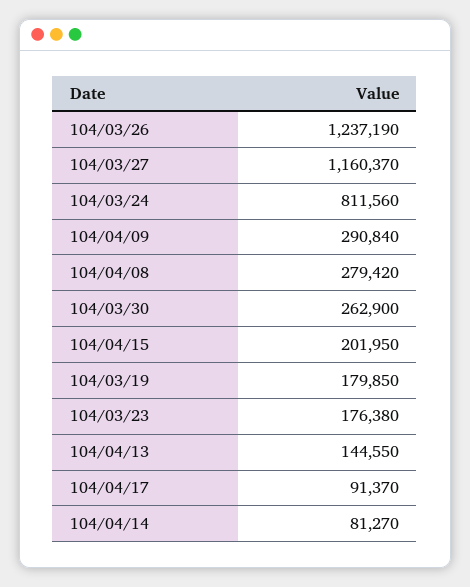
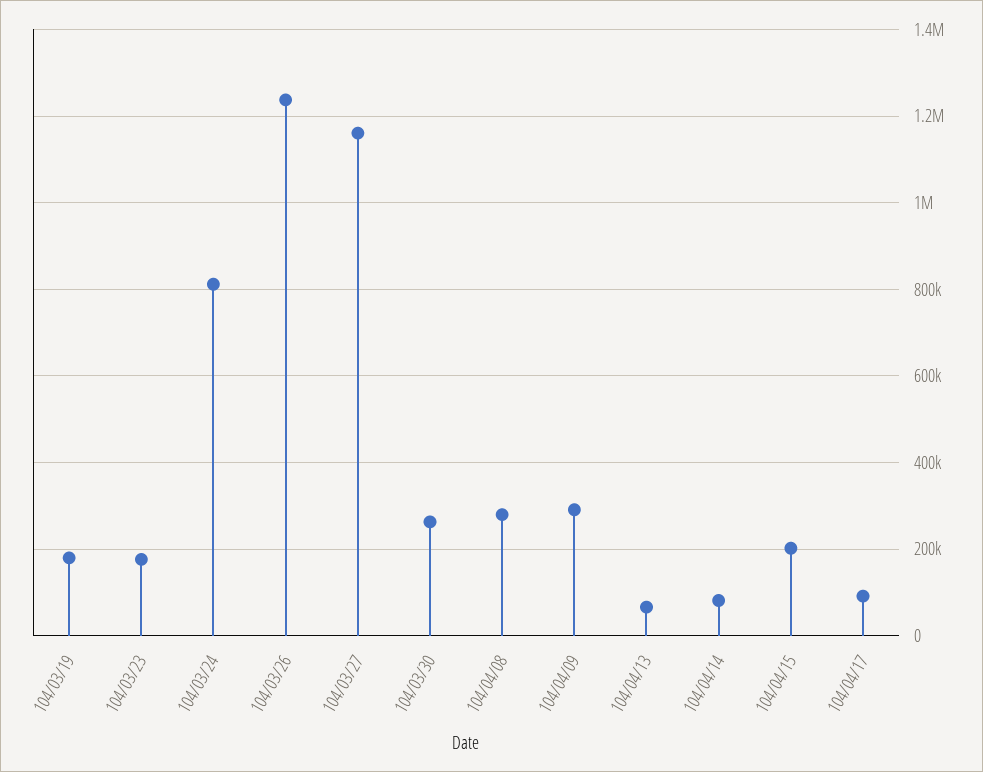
  {
    "104/03/26": 1237190,
    "104/03/27": 1160370,
    "104/03/24": 811560,
    "104/04/09": 290840,
    "104/04/08": 279420,
    "104/03/30": 262900,
    "104/04/15": 201950,
    "104/03/19": 179850,
    "104/03/23": 176380,
-   "104/04/13": 144550,
+   "104/04/13": 60000,
    "104/04/17": 91370,
    "104/04/14": 81270
  }

